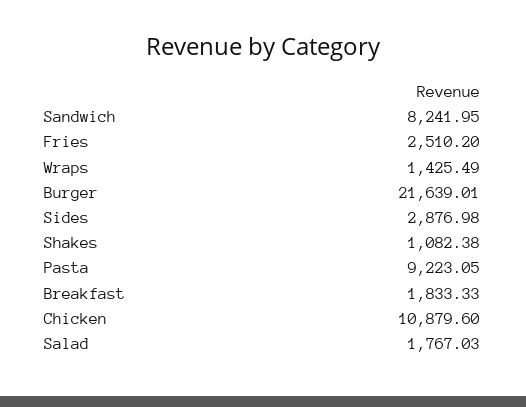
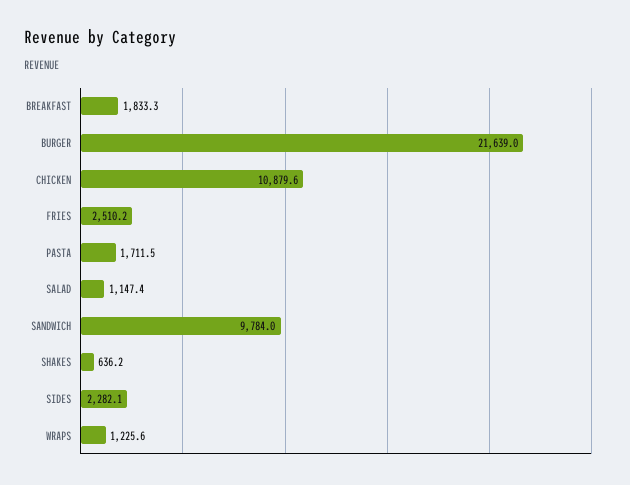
  {
-   "Sandwich": 8241.95,
+   "Sandwich": 9784,
    "Fries": 2510.2,
-   "Wraps": 1425.49,
+   "Wraps": 1225.6,
    "Burger": 21639.01,
-   "Sides": 2876.98,
+   "Sides": 2282.1,
-   "Shakes": 1082.38,
+   "Shakes": 636.2,
-   "Pasta": 9223.05,
+   "Pasta": 1711.5,
    "Breakfast": 1833.33,
    "Chicken": 10879.6,
-   "Salad": 1767.03
+   "Salad": 1147.4
  }

